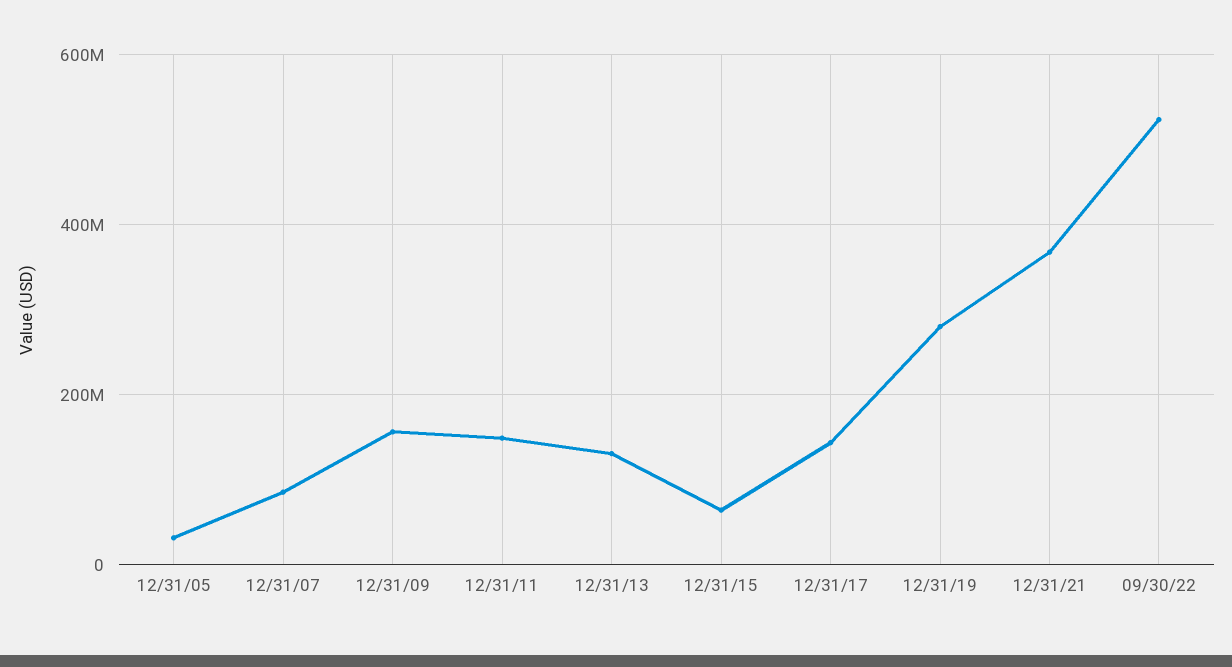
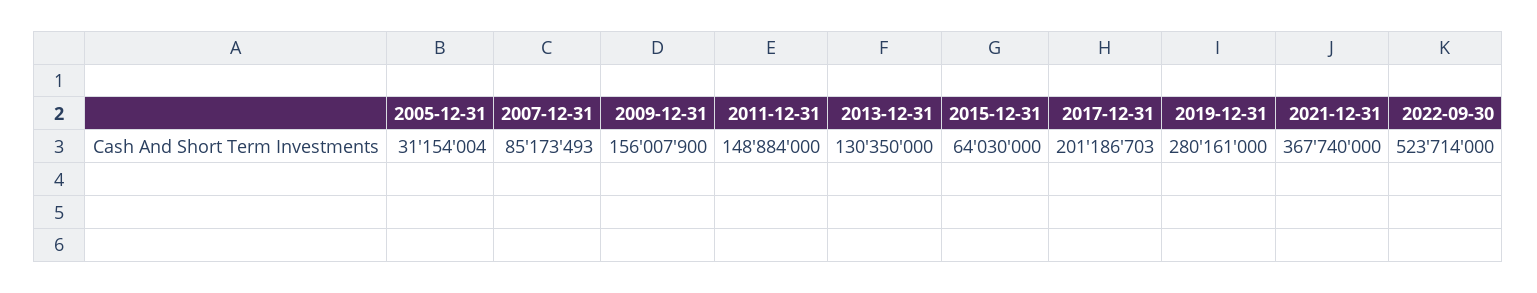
  {
    "12/31/05": 31154004,
    "12/31/07": 85173493,
    "12/31/09": 156007900,
    "12/31/11": 148884000,
    "12/31/13": 130350000,
    "12/31/15": 64030000,
-   "12/31/17": 140000000,
+   "12/31/17": 201186703,
    "12/31/19": 280161000,
    "12/31/21": 367740000,
    "09/30/22": 523714000
  }

